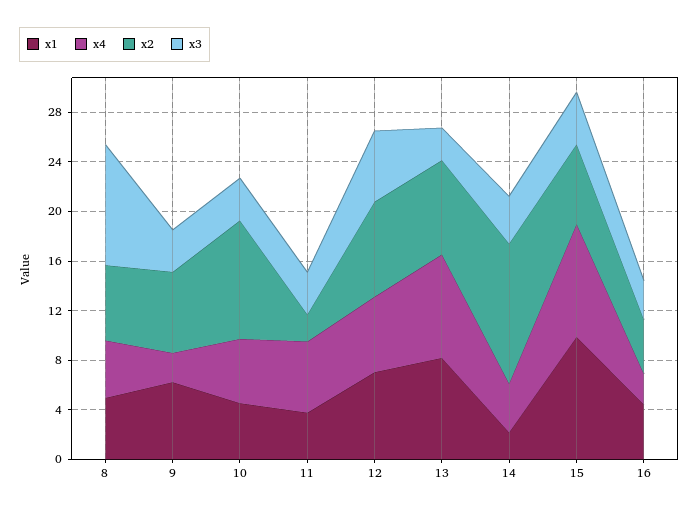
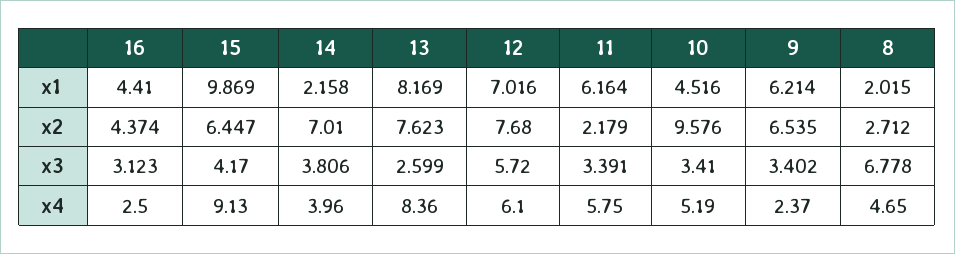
  {
    "x1": {
-     "8": 5,
+     "8": 2.015,
      "9": 6.214,
      "10": 4.516,
-     "11": 4,
+     "11": 6.164,
      "12": 7.016,
      "13": 8.169,
      "14": 2.158,
      "15": 9.869,
      "16": 4.41
    },
    "x4": {
      "8": 4.65,
      "9": 2.37,
      "10": 5.19,
      "11": 5.75,
      "12": 6.1,
      "13": 8.36,
      "14": 3.96,
      "15": 9.13,
      "16": 2.5
    },
    "x2": {
-     "8": 6,
+     "8": 2.712,
      "9": 6.535,
      "10": 9.576,
      "11": 2.179,
      "12": 7.68,
      "13": 7.623,
-     "14": 11,
+     "14": 7.01,
      "15": 6.447,
      "16": 4.374
    },
    "x3": {
-     "8": 10,
+     "8": 6.778,
      "9": 3.402,
      "10": 3.41,
      "11": 3.391,
      "12": 5.72,
      "13": 2.599,
      "14": 3.806,
      "15": 4.17,
      "16": 3.123
    }
  }

